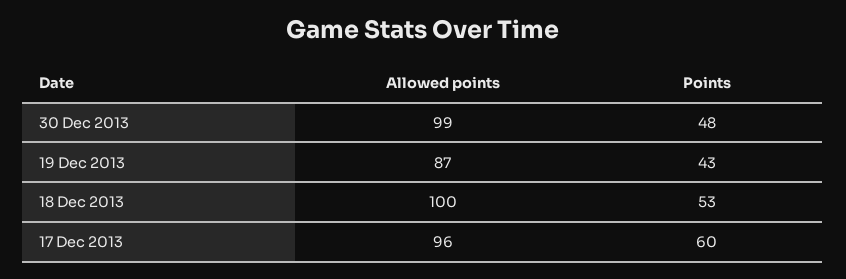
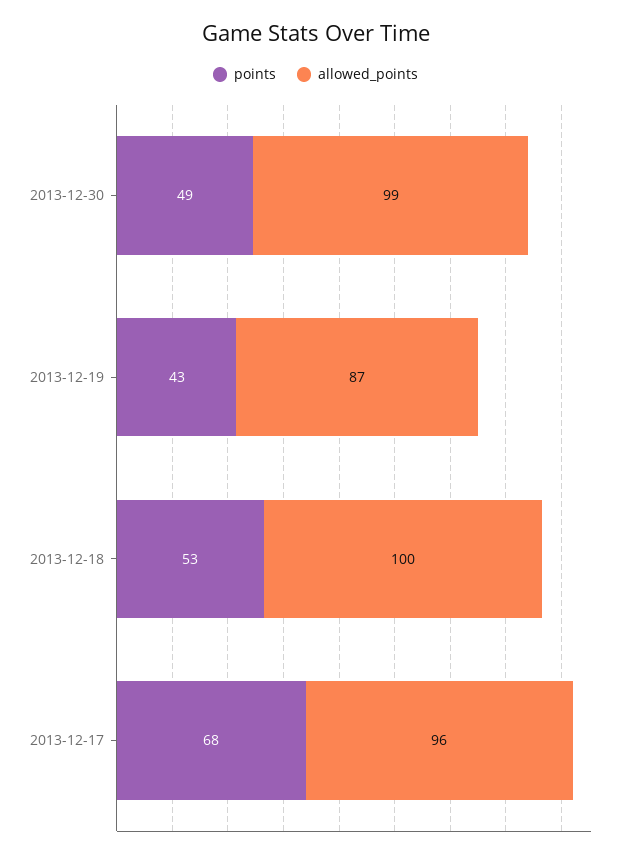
  {
    "Allowed points": {
      "30 Dec 2013": 99,
      "19 Dec 2013": 87,
      "18 Dec 2013": 100,
      "17 Dec 2013": 96
    },
    "Points": {
-     "30 Dec 2013": 48,
+     "30 Dec 2013": 49,
      "19 Dec 2013": 43,
      "18 Dec 2013": 53,
-     "17 Dec 2013": 60
+     "17 Dec 2013": 68
    }
  }

